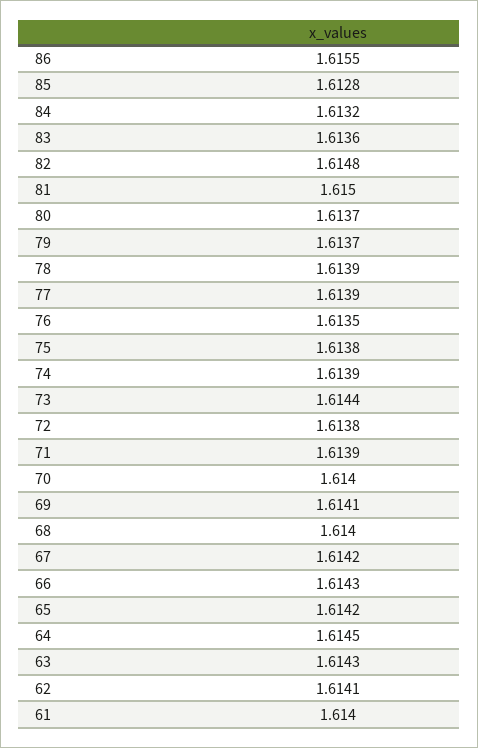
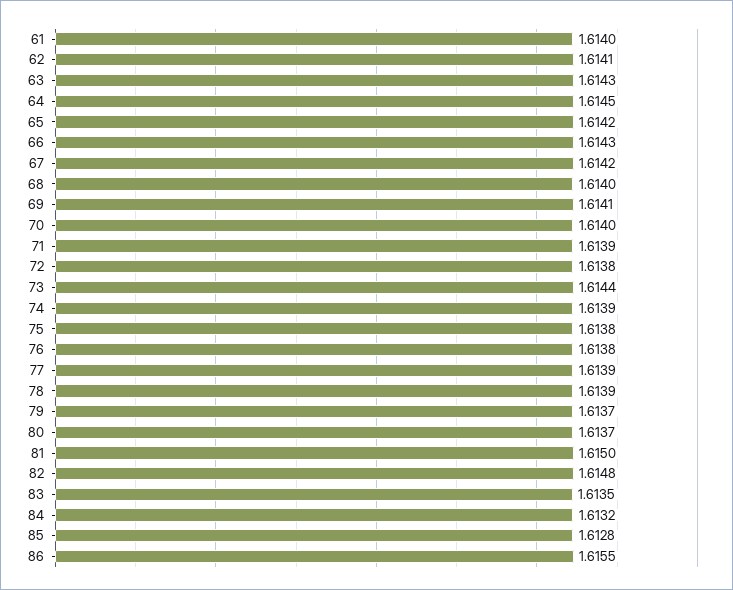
  {
    "86": 1.6155,
    "85": 1.6128,
    "84": 1.6132,
-   "83": 1.6136,
+   "83": 1.6135,
    "82": 1.6148,
    "81": 1.615,
    "80": 1.6137,
    "79": 1.6137,
    "78": 1.6139,
    "77": 1.6139,
-   "76": 1.6135,
+   "76": 1.6138,
    "75": 1.6138,
    "74": 1.6139,
    "73": 1.6144,
    "72": 1.6138,
    "71": 1.6139,
    "70": 1.614,
    "69": 1.6141,
    "68": 1.614,
    "67": 1.6142,
    "66": 1.6143,
    "65": 1.6142,
    "64": 1.6145,
    "63": 1.6143,
    "62": 1.6141,
    "61": 1.614
  }

